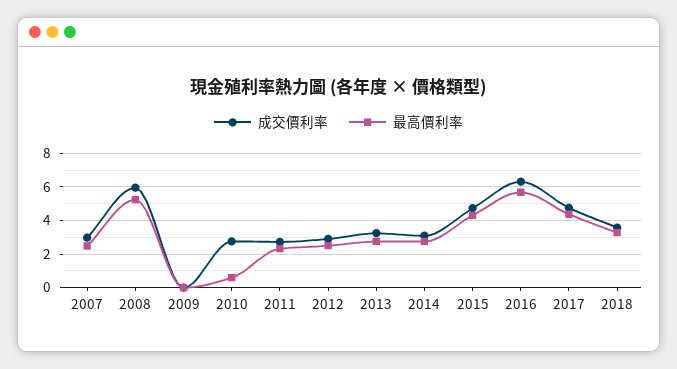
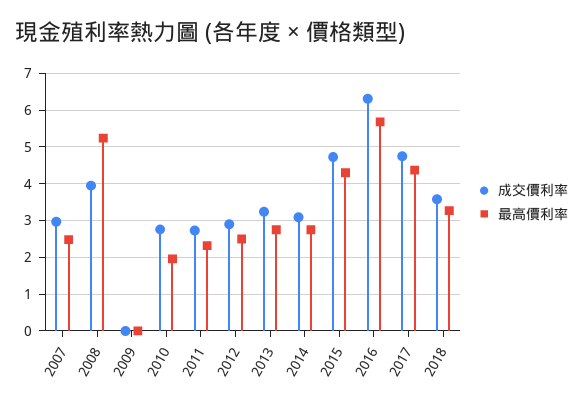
  {
    "成交價利率": {
      "2007": 3,
-     "2008": 6,
+     "2008": 4,
      "2009": 0,
      "2010": 2.8,
      "2011": 2.8,
      "2012": 3,
      "2013": 3.2,
      "2014": 3,
      "2015": 4.8,
      "2016": 6.4,
      "2017": 4.8,
      "2018": 3.6
    },
    "最高價利率": {
      "2007": 2.4,
      "2008": 5.2,
      "2009": 0,
-     "2010": 0.5,
+     "2010": 2,
      "2011": 2.4,
      "2012": 2.6,
      "2013": 2.8,
      "2014": 2.8,
      "2015": 4.4,
      "2016": 5.6,
      "2017": 4.4,
      "2018": 3.2
    }
  }

